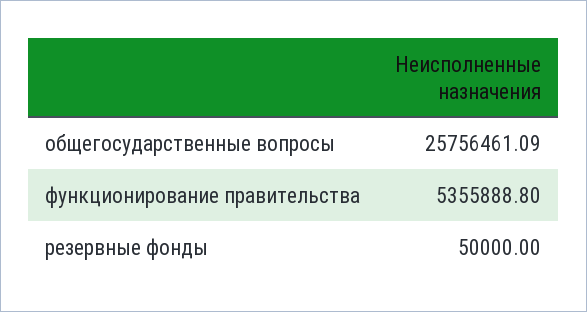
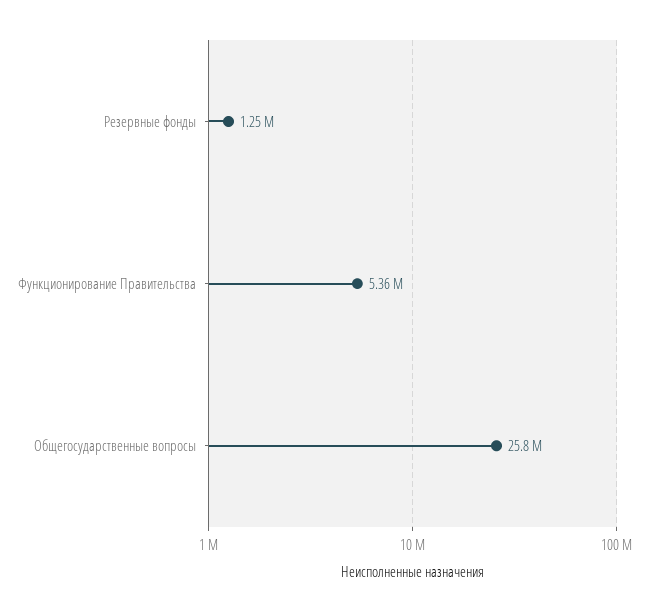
  {
    "общегосударственные вопросы": 25756461.09,
    "функционирование правительства": 5355888.8,
-   "резервные фонды": 50000
+   "резервные фонды": 1250000
  }

